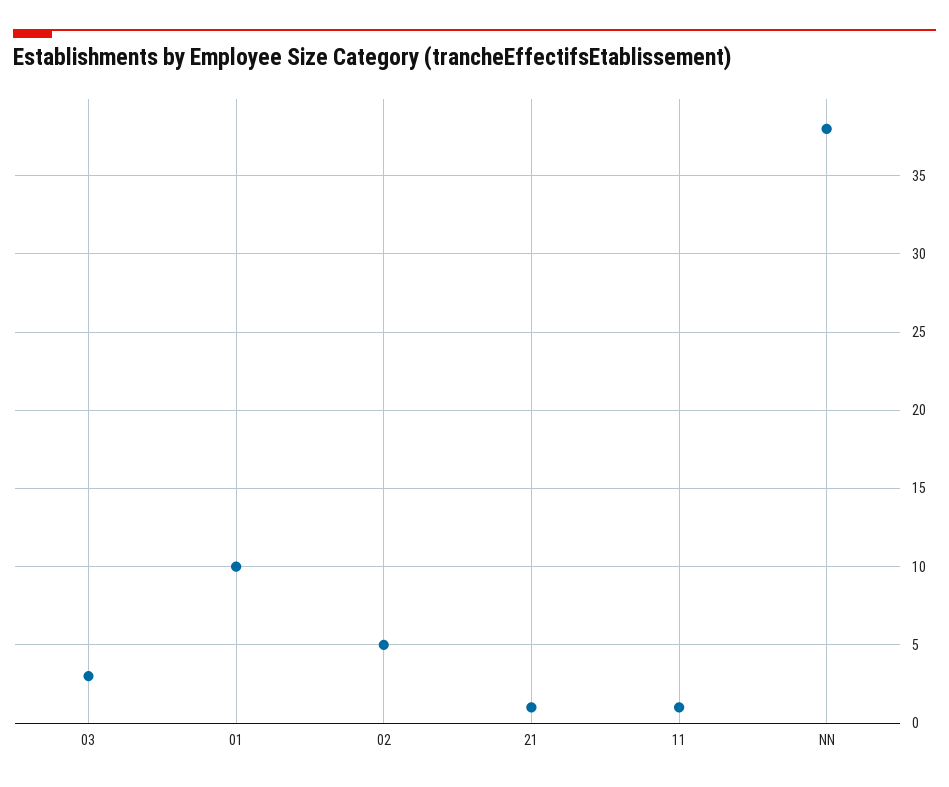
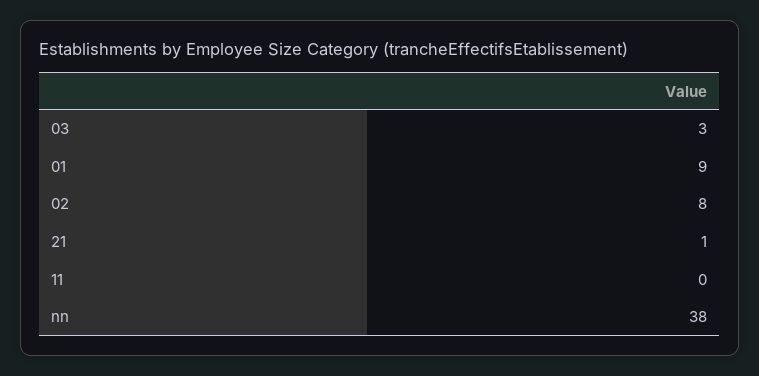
  {
    "03": 3,
-   "01": 10,
+   "01": 9,
-   "02": 5,
+   "02": 8,
    "21": 1,
-   "11": 1,
+   "11": 0,
    "NN": 38
  }

